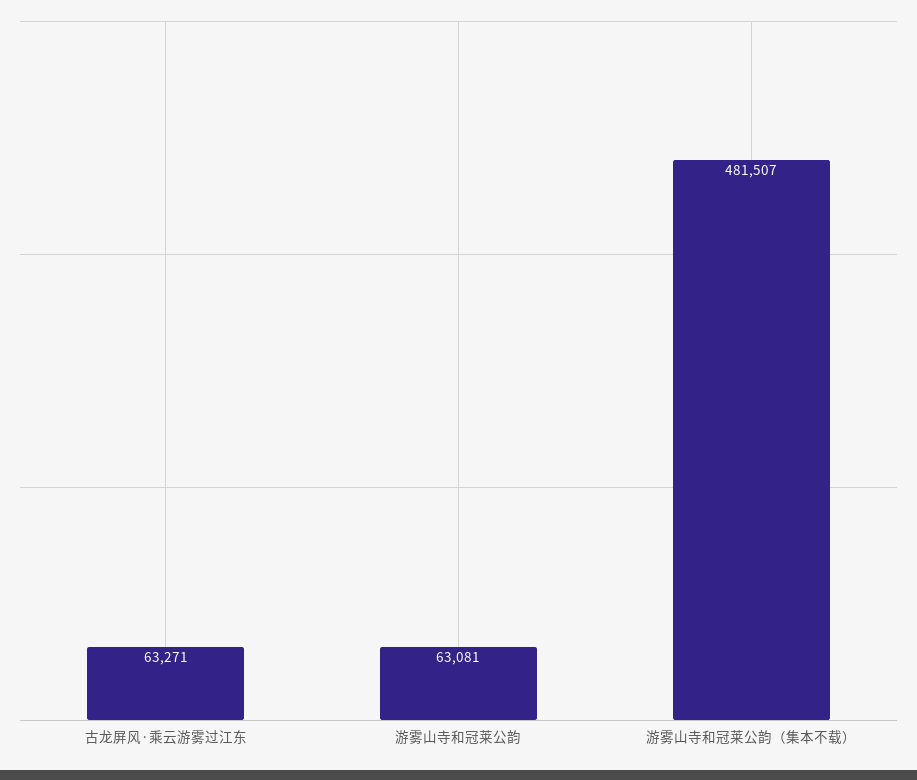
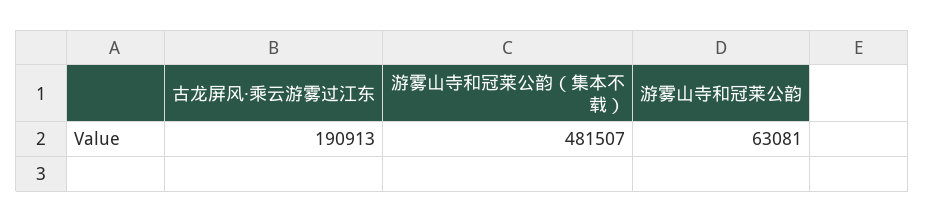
  {
-   "古龙屏风·乘云游雾过江东": 63271,
+   "古龙屏风·乘云游雾过江东": 190913,
    "游雾山寺和冠莱公韵": 63081,
    "游雾山寺和冠莱公韵（集本不载）": 481507
  }

